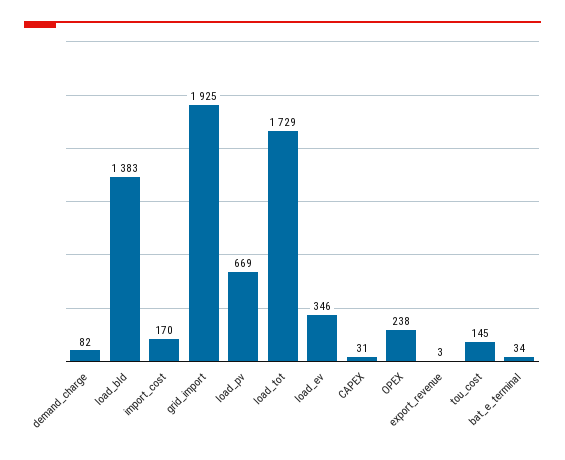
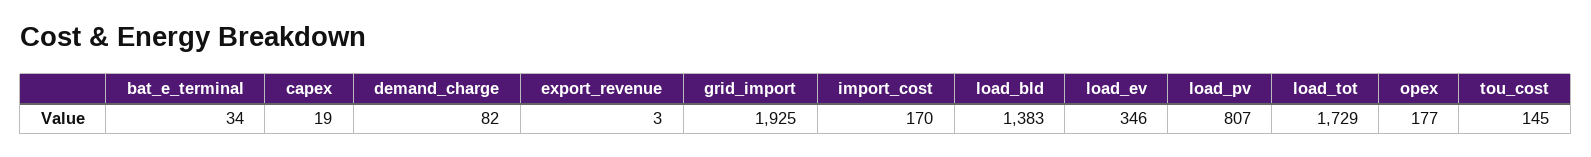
  {
    "demand_charge": 82,
    "load_bld": 1383,
    "import_cost": 170,
    "grid_import": 1925,
-   "load_pv": 669,
+   "load_pv": 807,
    "load_tot": 1729,
    "load_ev": 346,
-   "CAPEX": 31,
+   "CAPEX": 19,
-   "OPEX": 238,
+   "OPEX": 177,
    "export_revenue": 3,
    "tou_cost": 145,
    "bat_e_terminal": 34
  }

